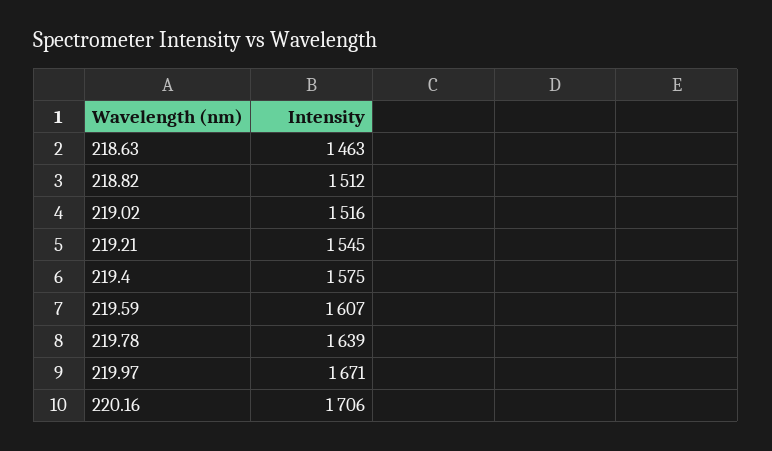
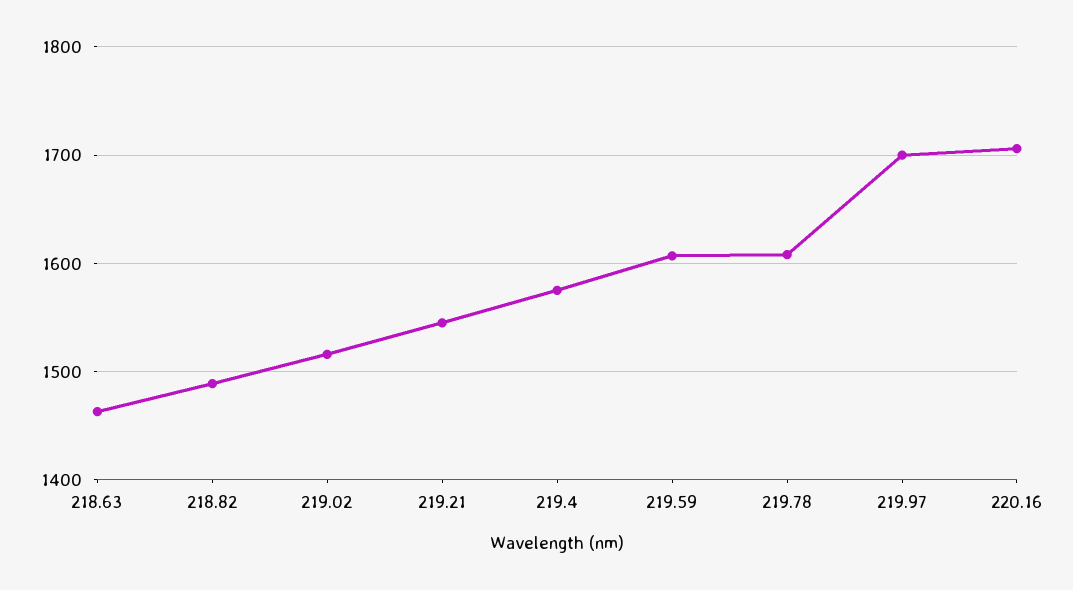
  {
    "218.63": 1463,
-   "218.82": 1512,
+   "218.82": 1490,
    "219.02": 1516,
    "219.21": 1545,
    "219.4": 1575,
    "219.59": 1607,
-   "219.78": 1639,
+   "219.78": 1610,
-   "219.97": 1671,
+   "219.97": 1700,
    "220.16": 1706
  }

